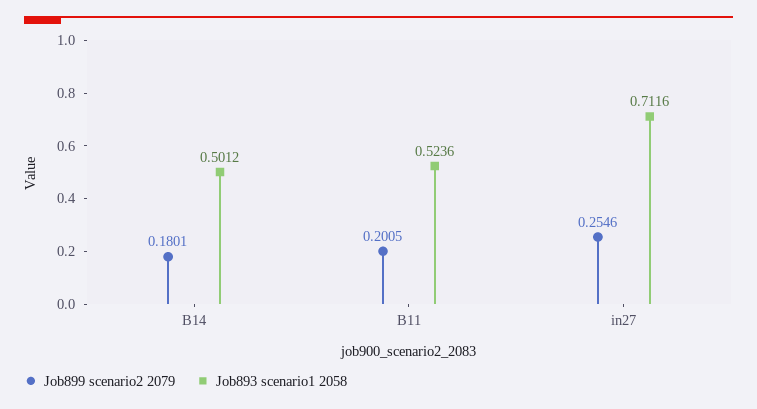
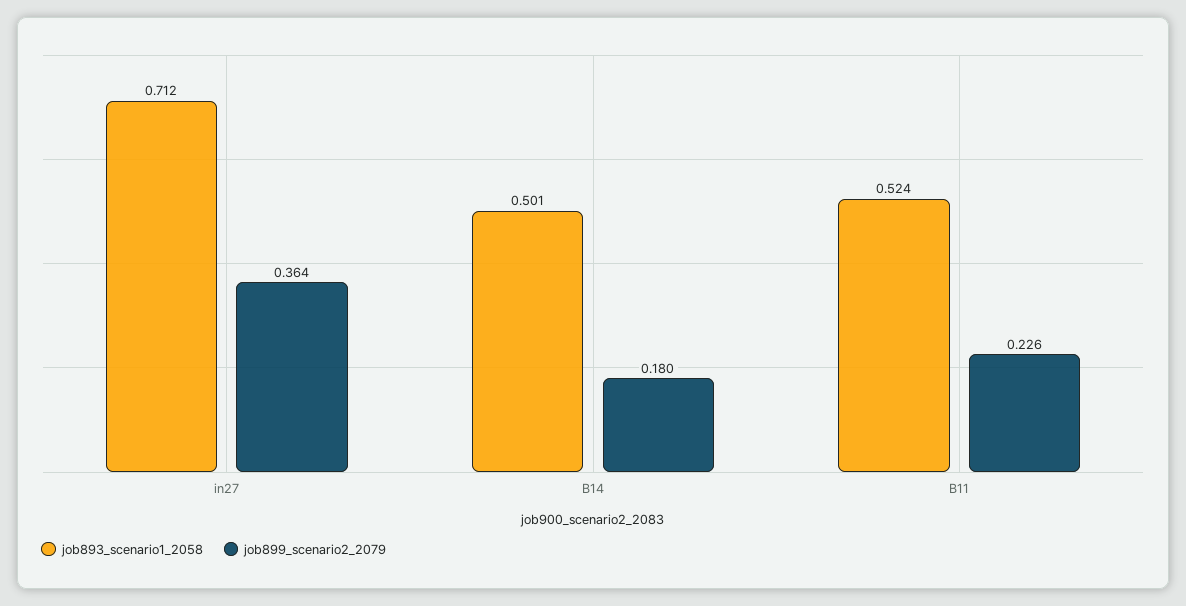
  {
    "Job899 scenario2 2079": {
      "B14": 0.1801,
-     "B11": 0.2005,
+     "B11": 0.226,
-     "in27": 0.2546
+     "in27": 0.364
    },
    "Job893 scenario1 2058": {
      "B14": 0.5012,
      "B11": 0.5236,
      "in27": 0.7116
    }
  }

